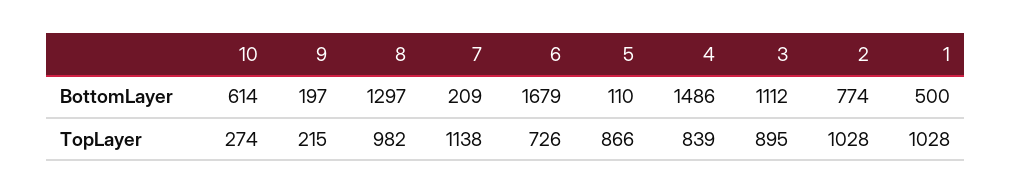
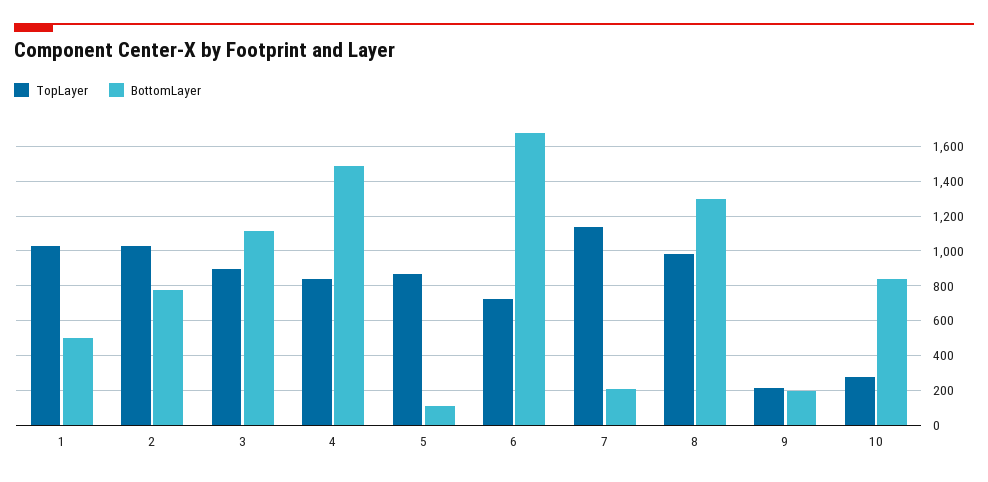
  {
    "BottomLayer": {
-     "10": 614,
+     "10": 850,
      "9": 197,
      "8": 1297,
      "7": 209,
      "6": 1679,
      "5": 110,
      "4": 1486,
      "3": 1112,
      "2": 774,
      "1": 500
    },
    "TopLayer": {
      "10": 274,
      "9": 215,
      "8": 982,
      "7": 1138,
      "6": 726,
      "5": 866,
      "4": 839,
      "3": 895,
      "2": 1028,
      "1": 1028
    }
  }

